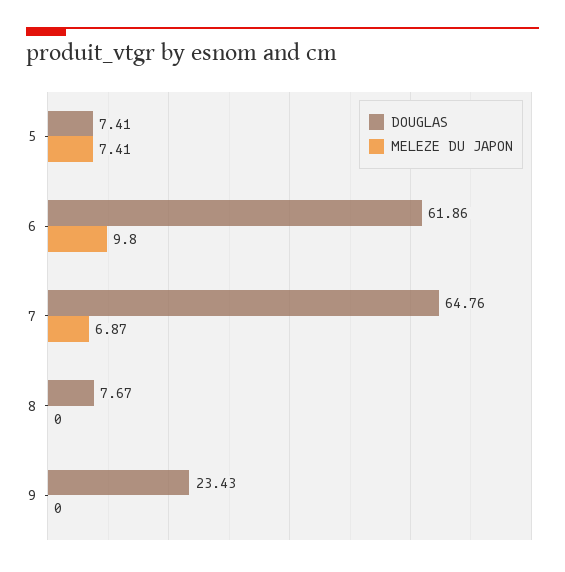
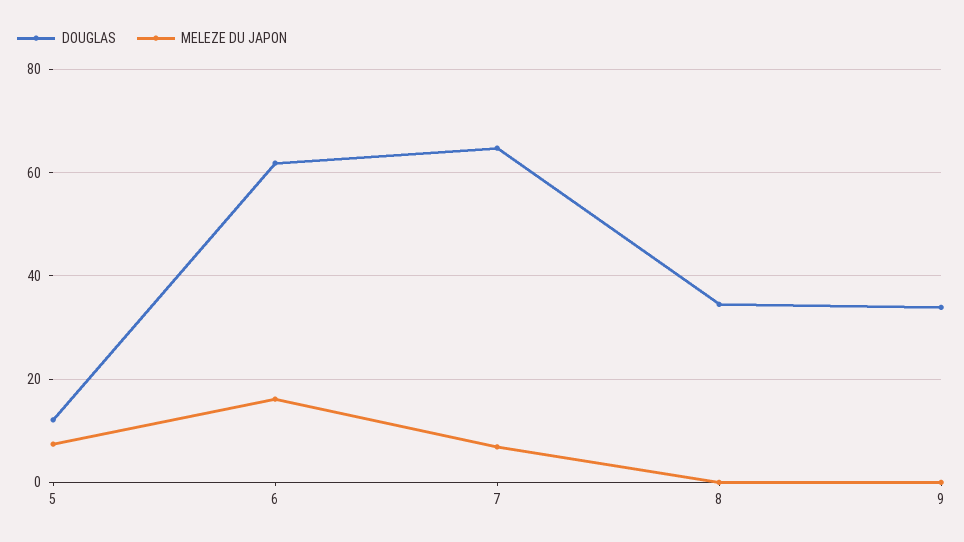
  {
    "DOUGLAS": {
-     "5": 7.41,
+     "5": 12,
      "6": 61.86,
      "7": 64.76,
-     "8": 7.67,
+     "8": 34,
-     "9": 23.43
+     "9": 34
    },
    "MELEZE DU JAPON": {
      "5": 7.41,
-     "6": 9.8,
+     "6": 16,
      "7": 6.87,
      "8": 0,
      "9": 0
    }
  }

